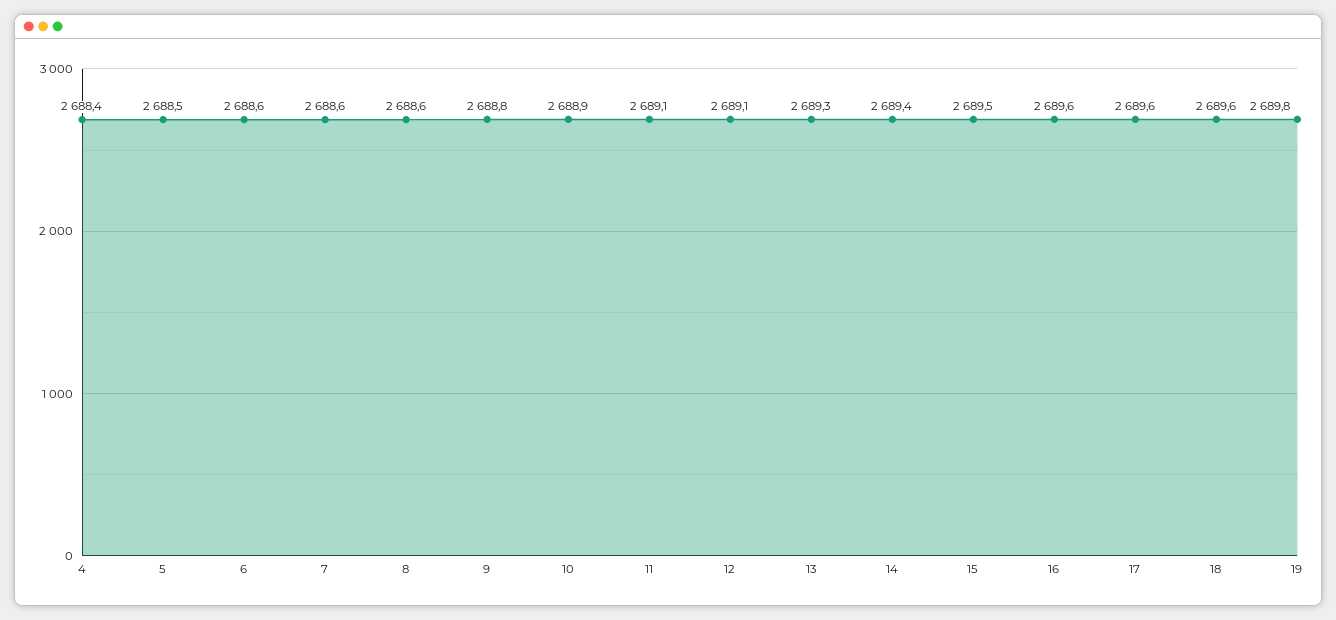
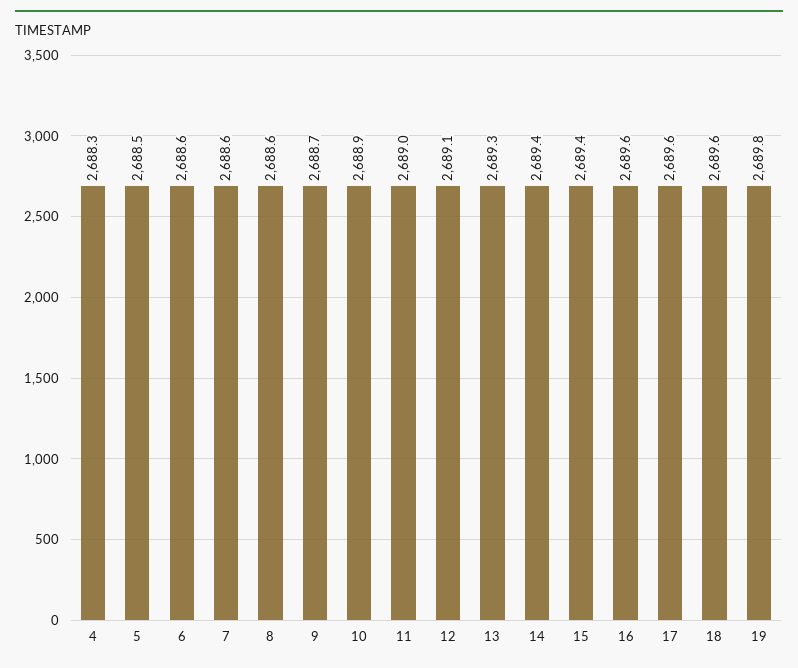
  {
-   "4": 2688.4,
+   "4": 2688.3,
    "5": 2688.5,
    "6": 2688.6,
    "7": 2688.6,
    "8": 2688.6,
-   "9": 2688.8,
+   "9": 2688.7,
    "10": 2688.9,
-   "11": 2689.1,
+   "11": 2689,
    "12": 2689.1,
    "13": 2689.3,
    "14": 2689.4,
-   "15": 2689.5,
+   "15": 2689.4,
    "16": 2689.6,
    "17": 2689.6,
    "18": 2689.6,
    "19": 2689.8
  }

